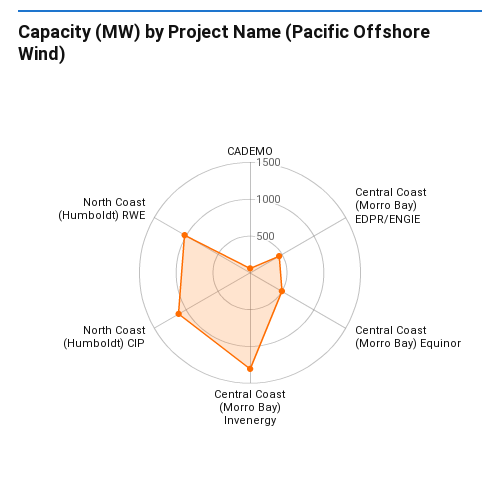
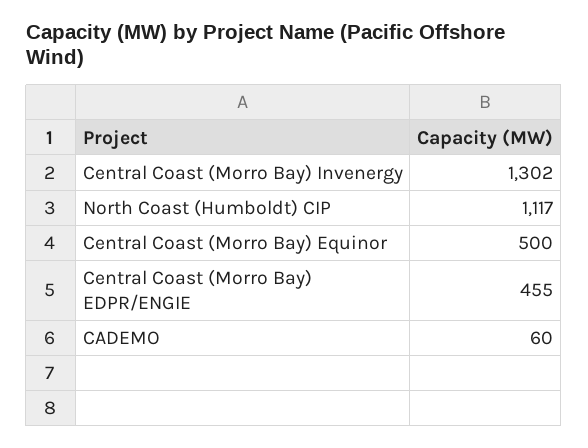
  {
    "CADEMO": 60,
    "Central Coast (Morro Bay) EDPR/ENGIE": 455,
    "Central Coast (Morro Bay) Equinor": 500,
    "Central Coast (Morro Bay) Invenergy": 1302,
-   "North Coast (Humboldt) CIP": 1117,
+   "North Coast (Humboldt) CIP": 1117
-   "North Coast (Humboldt) RWE": 1000
  }

